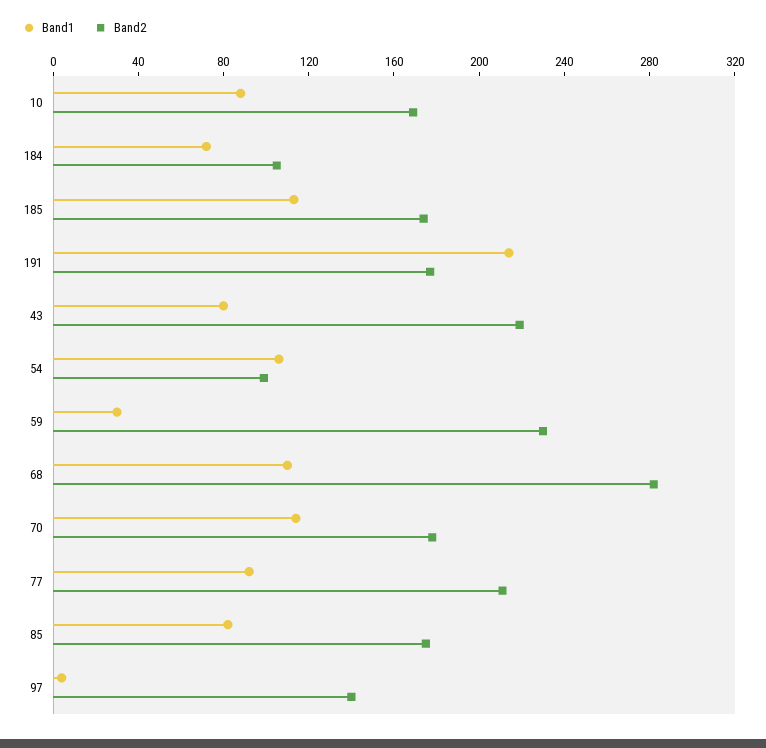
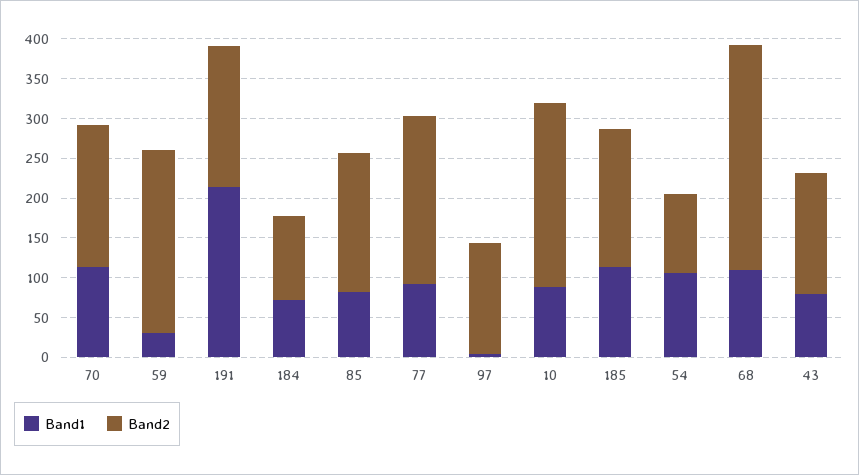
  {
    "Band1": {
      "10": 90,
      "184": 70,
      "185": 110,
      "191": 210,
      "43": 80,
      "54": 110,
      "59": 30,
      "68": 110,
      "70": 110,
      "77": 90,
      "85": 80,
      "97": 0
    },
    "Band2": {
-     "10": 170,
+     "10": 225,
      "184": 110,
      "185": 170,
      "191": 180,
-     "43": 220,
+     "43": 150,
      "54": 100,
      "59": 230,
      "68": 280,
      "70": 180,
      "77": 210,
      "85": 180,
      "97": 140
    }
  }

